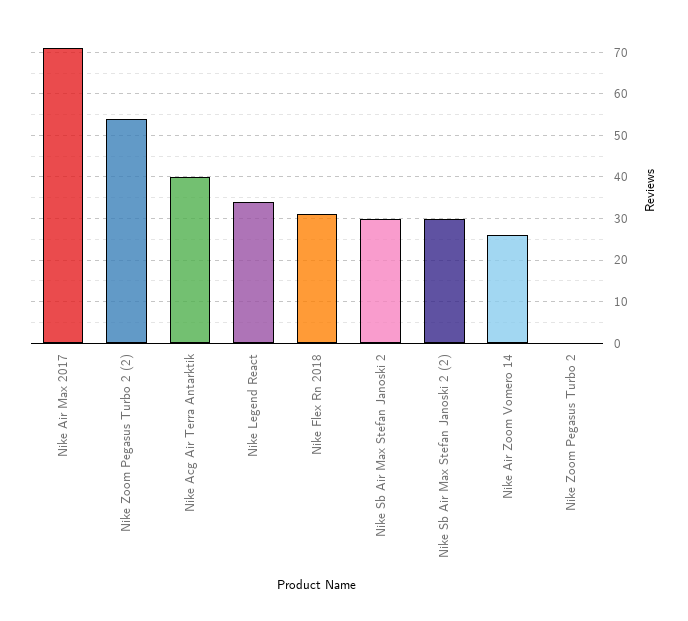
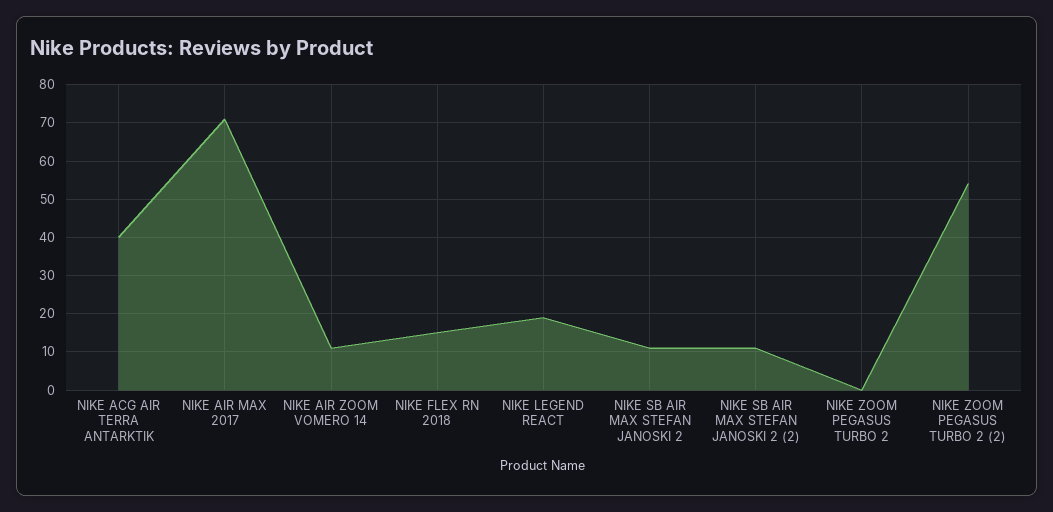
  {
    "Nike Air Max 2017": 70,
    "Nike Zoom Pegasus Turbo 2 (2)": 55,
    "Nike Acg Air Terra Antarktik": 40,
-   "Nike Legend React": 35,
+   "Nike Legend React": 20,
-   "Nike Flex Rn 2018": 30,
+   "Nike Flex Rn 2018": 15,
-   "Nike Sb Air Max Stefan Janoski 2": 30,
+   "Nike Sb Air Max Stefan Janoski 2": 10,
-   "Nike Sb Air Max Stefan Janoski 2 (2)": 30,
+   "Nike Sb Air Max Stefan Janoski 2 (2)": 10,
-   "Nike Air Zoom Vomero 14": 25,
+   "Nike Air Zoom Vomero 14": 10,
    "Nike Zoom Pegasus Turbo 2": 0
  }

